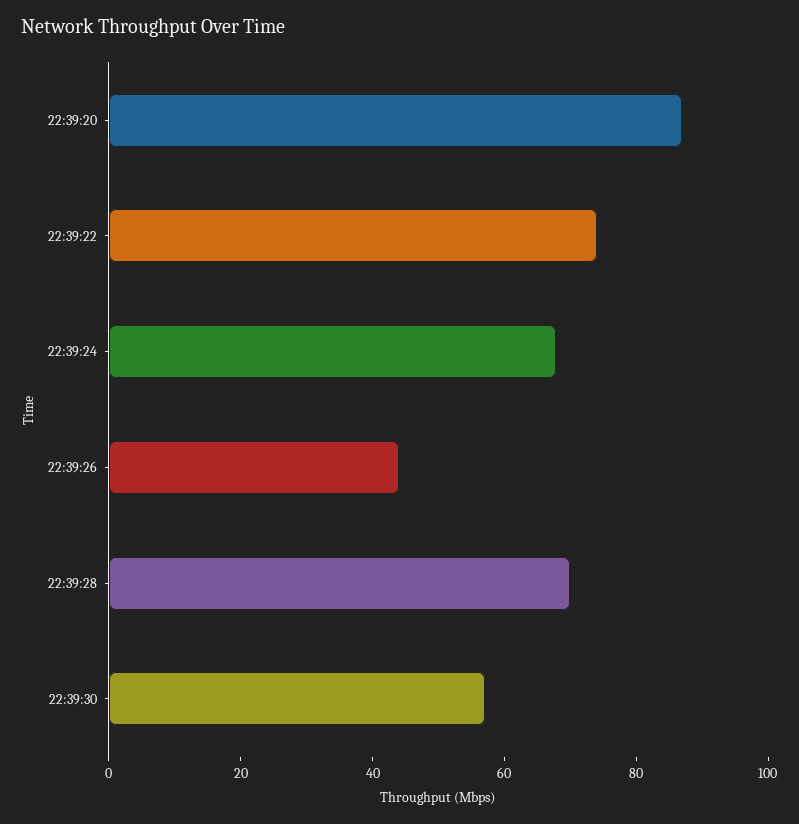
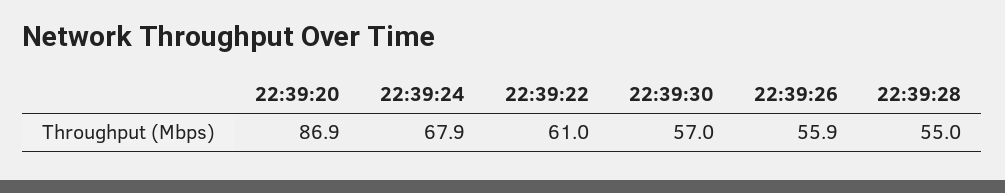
  {
    "22:39:20": 86.9,
-   "22:39:22": 75,
+   "22:39:22": 61,
    "22:39:24": 67.9,
-   "22:39:26": 45,
+   "22:39:26": 55.9,
-   "22:39:28": 70,
+   "22:39:28": 55,
    "22:39:30": 57
  }

